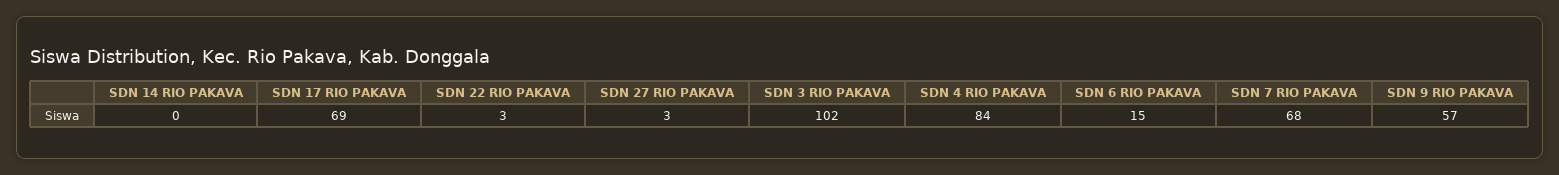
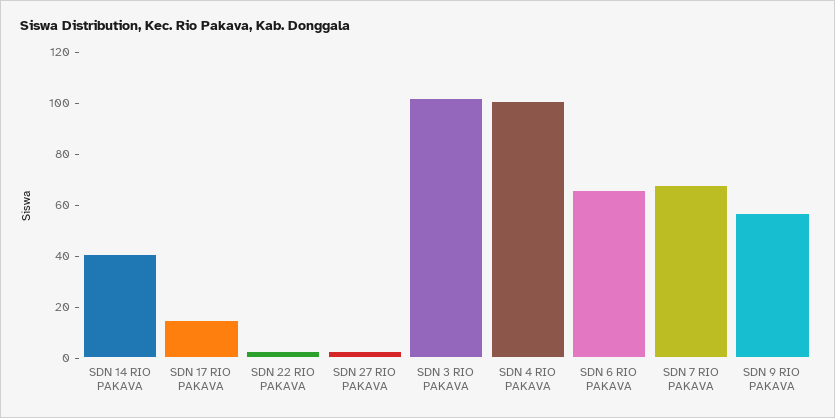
  {
-   "SDN 14 RIO PAKAVA": 0,
+   "SDN 14 RIO PAKAVA": 40,
-   "SDN 17 RIO PAKAVA": 69,
+   "SDN 17 RIO PAKAVA": 15,
    "SDN 22 RIO PAKAVA": 3,
    "SDN 27 RIO PAKAVA": 3,
    "SDN 3 RIO PAKAVA": 102,
-   "SDN 4 RIO PAKAVA": 84,
+   "SDN 4 RIO PAKAVA": 100,
-   "SDN 6 RIO PAKAVA": 15,
+   "SDN 6 RIO PAKAVA": 65,
    "SDN 7 RIO PAKAVA": 68,
    "SDN 9 RIO PAKAVA": 57
  }

